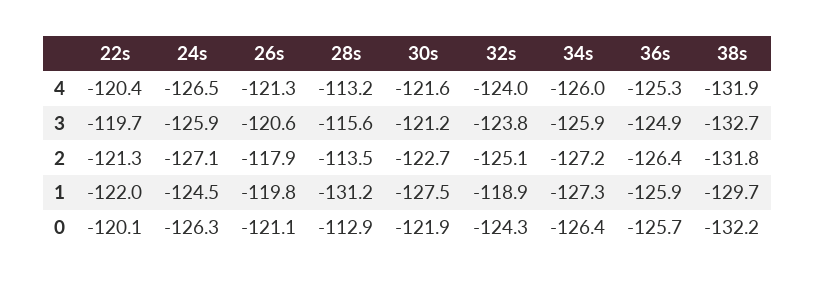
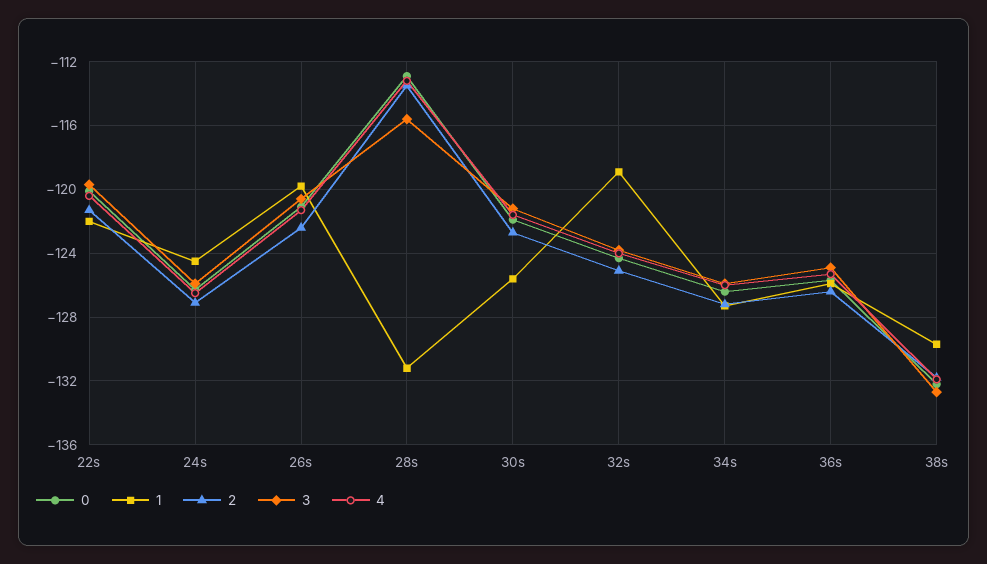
  {
    "4": {
      "22s": -120.4,
      "24s": -126.5,
      "26s": -121.3,
      "28s": -113.2,
      "30s": -121.6,
      "32s": -124,
      "34s": -126,
      "36s": -125.3,
      "38s": -131.9
    },
    "3": {
      "22s": -119.7,
      "24s": -125.9,
      "26s": -120.6,
      "28s": -115.6,
      "30s": -121.2,
      "32s": -123.8,
      "34s": -125.9,
      "36s": -124.9,
      "38s": -132.7
    },
    "2": {
      "22s": -121.3,
      "24s": -127.1,
-     "26s": -117.9,
+     "26s": -122.5,
      "28s": -113.5,
      "30s": -122.7,
      "32s": -125.1,
      "34s": -127.2,
      "36s": -126.4,
      "38s": -131.8
    },
    "1": {
      "22s": -122,
      "24s": -124.5,
      "26s": -119.8,
      "28s": -131.2,
-     "30s": -127.5,
+     "30s": -125.5,
      "32s": -118.9,
      "34s": -127.3,
      "36s": -125.9,
      "38s": -129.7
    },
    "0": {
      "22s": -120.1,
      "24s": -126.3,
      "26s": -121.1,
      "28s": -112.9,
      "30s": -121.9,
      "32s": -124.3,
      "34s": -126.4,
      "36s": -125.7,
      "38s": -132.2
    }
  }

